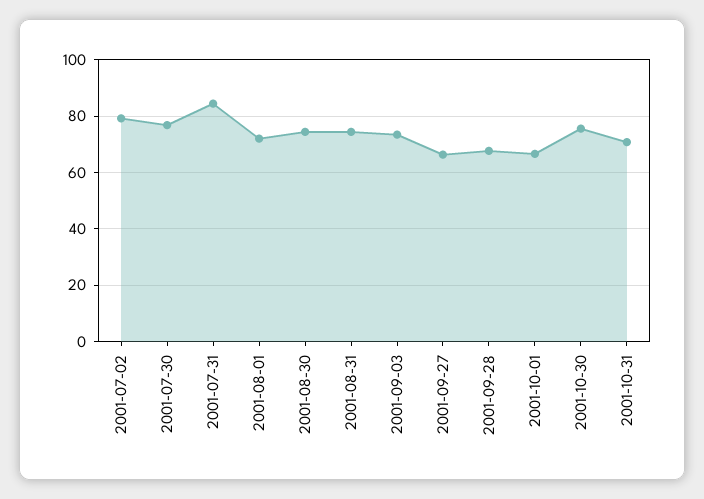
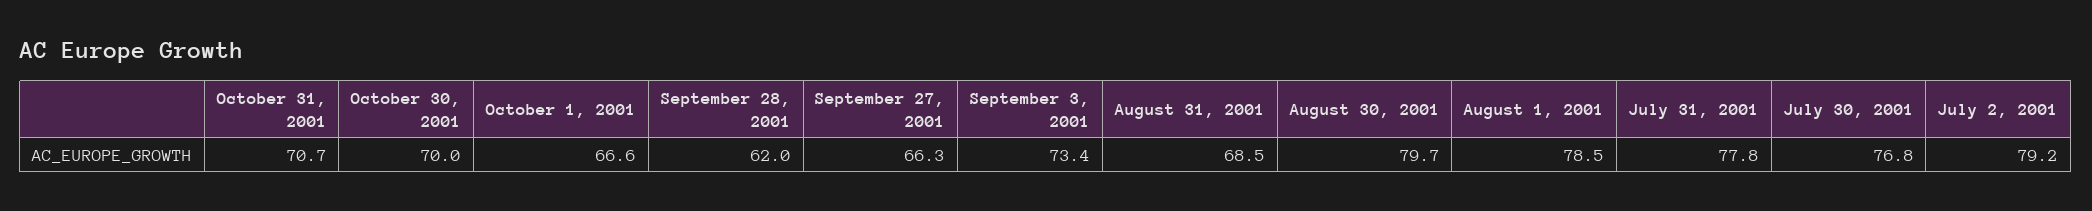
  {
    "2001-07-02": 79.2,
    "2001-07-30": 76.8,
-   "2001-07-31": 85,
+   "2001-07-31": 77.8,
-   "2001-08-01": 72.5,
+   "2001-08-01": 78.5,
-   "2001-08-30": 75,
+   "2001-08-30": 79.7,
-   "2001-08-31": 75,
+   "2001-08-31": 68.5,
    "2001-09-03": 73.4,
    "2001-09-27": 66.3,
-   "2001-09-28": 67.5,
+   "2001-09-28": 62,
    "2001-10-01": 66.6,
-   "2001-10-30": 75,
+   "2001-10-30": 70,
    "2001-10-31": 70.7
  }

